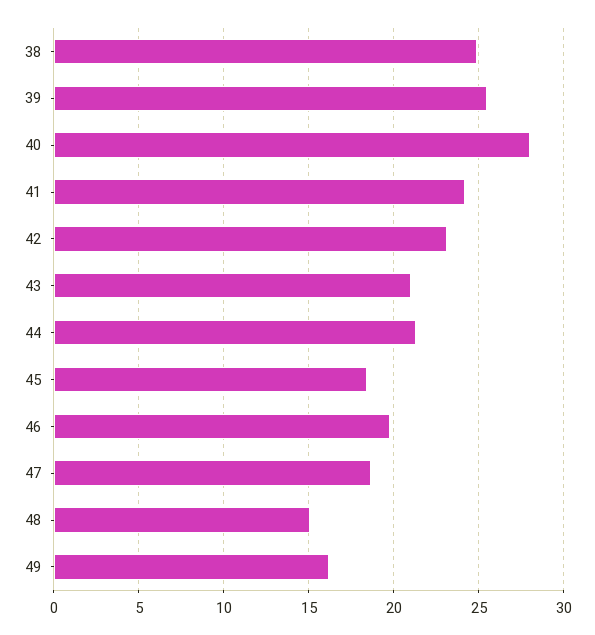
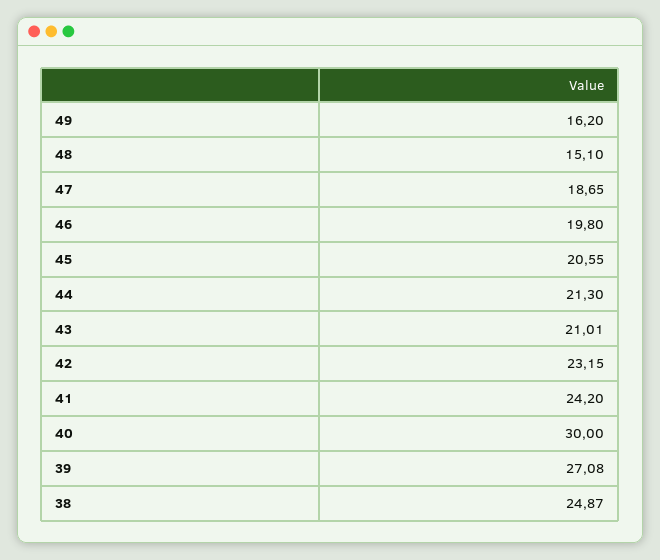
  {
    "38": 24.87,
-   "39": 25.5,
+   "39": 27.08,
-   "40": 28,
+   "40": 30,
    "41": 24.2,
    "42": 23.15,
    "43": 21.01,
    "44": 21.3,
-   "45": 18.5,
+   "45": 20.55,
    "46": 19.8,
    "47": 18.65,
    "48": 15.1,
    "49": 16.2
  }

